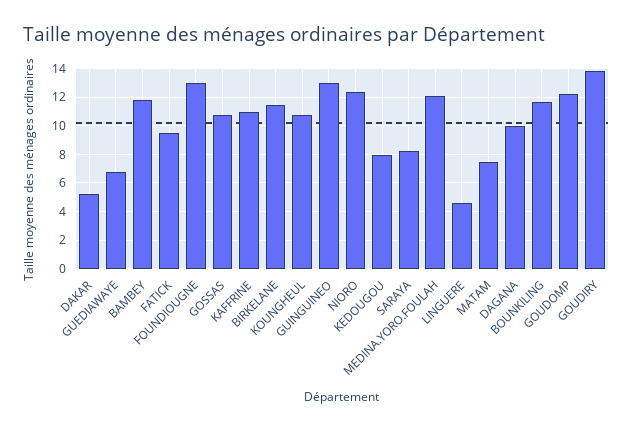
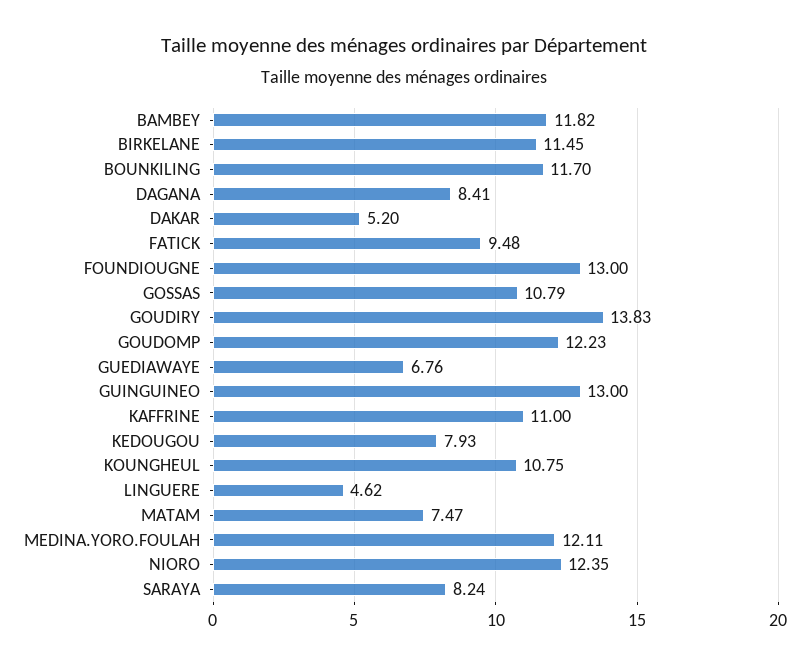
  {
    "DAKAR": 5.2,
    "GUEDIAWAYE": 6.76,
    "BAMBEY": 11.82,
    "FATICK": 9.48,
    "FOUNDIOUGNE": 13,
    "GOSSAS": 10.79,
    "KAFFRINE": 11,
    "BIRKELANE": 11.45,
    "KOUNGHEUL": 10.75,
    "GUINGUINEO": 13,
    "NIORO": 12.35,
    "KEDOUGOU": 7.93,
    "SARAYA": 8.24,
    "MEDINA.YORO.FOULAH": 12.11,
    "LINGUERE": 4.62,
    "MATAM": 7.47,
-   "DAGANA": 10,
+   "DAGANA": 8.41,
    "BOUNKILING": 11.7,
    "GOUDOMP": 12.23,
    "GOUDIRY": 13.83
  }

